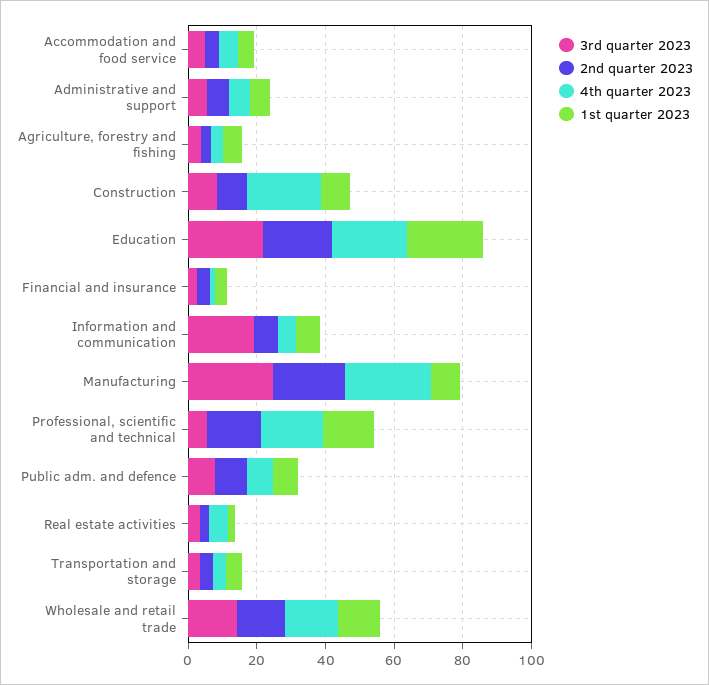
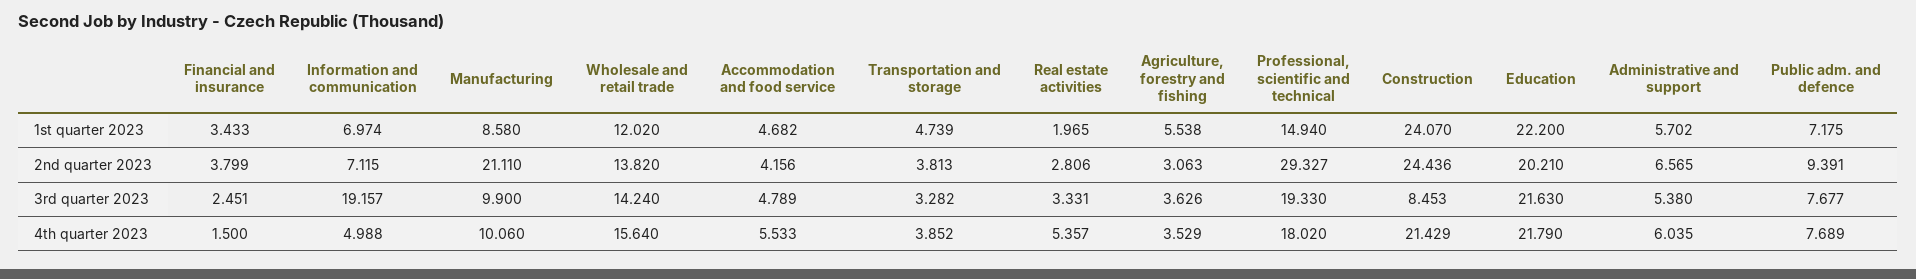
  {
    "3rd quarter 2023": {
      "Accommodation and food service": 4.789,
      "Administrative and support": 5.38,
      "Agriculture, forestry and fishing": 3.626,
      "Construction": 8.453,
      "Education": 21.63,
      "Financial and insurance": 2.451,
      "Information and communication": 19.157,
-     "Manufacturing": 25,
+     "Manufacturing": 9.9,
-     "Professional, scientific and technical": 5,
+     "Professional, scientific and technical": 19.33,
      "Public adm. and defence": 7.677,
      "Real estate activities": 3.331,
      "Transportation and storage": 3.282,
      "Wholesale and retail trade": 14.24
    },
    "2nd quarter 2023": {
      "Accommodation and food service": 4.156,
      "Administrative and support": 6.565,
      "Agriculture, forestry and fishing": 3.063,
-     "Construction": 10,
+     "Construction": 24.436,
      "Education": 20.21,
      "Financial and insurance": 3.799,
      "Information and communication": 7.115,
      "Manufacturing": 21.11,
-     "Professional, scientific and technical": 15,
+     "Professional, scientific and technical": 29.327,
      "Public adm. and defence": 9.391,
      "Real estate activities": 2.806,
      "Transportation and storage": 3.813,
      "Wholesale and retail trade": 13.82
    },
    "4th quarter 2023": {
      "Accommodation and food service": 5.533,
      "Administrative and support": 6.035,
      "Agriculture, forestry and fishing": 3.529,
      "Construction": 21.429,
      "Education": 21.79,
      "Financial and insurance": 1.5,
      "Information and communication": 4.988,
-     "Manufacturing": 25,
+     "Manufacturing": 10.06,
      "Professional, scientific and technical": 18.02,
      "Public adm. and defence": 7.689,
      "Real estate activities": 5.357,
      "Transportation and storage": 3.852,
      "Wholesale and retail trade": 15.64
    },
    "1st quarter 2023": {
      "Accommodation and food service": 4.682,
      "Administrative and support": 5.702,
      "Agriculture, forestry and fishing": 5.538,
-     "Construction": 10,
+     "Construction": 24.07,
      "Education": 22.2,
      "Financial and insurance": 3.433,
      "Information and communication": 6.974,
      "Manufacturing": 8.58,
      "Professional, scientific and technical": 14.94,
      "Public adm. and defence": 7.175,
      "Real estate activities": 1.965,
      "Transportation and storage": 4.739,
      "Wholesale and retail trade": 12.02
    }
  }

